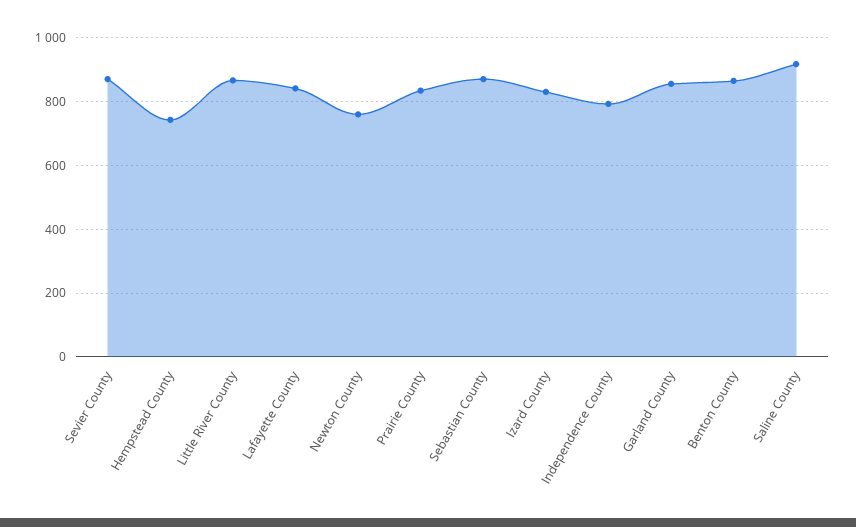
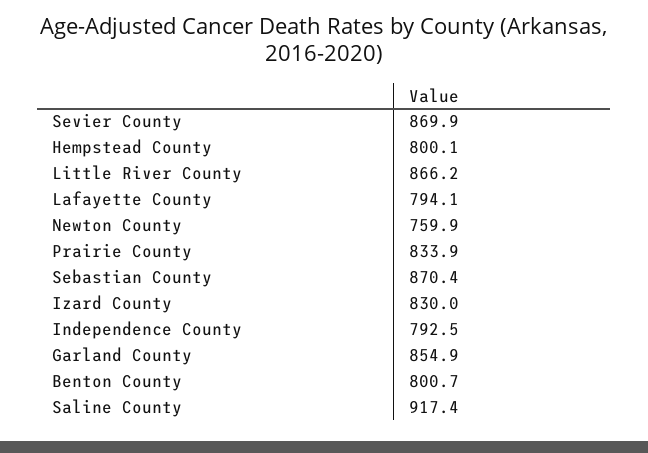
  {
    "Sevier County": 869.9,
-   "Hempstead County": 740,
+   "Hempstead County": 800.1,
    "Little River County": 866.2,
-   "Lafayette County": 840,
+   "Lafayette County": 794.1,
    "Newton County": 759.9,
    "Prairie County": 833.9,
    "Sebastian County": 870.4,
    "Izard County": 830,
    "Independence County": 792.5,
    "Garland County": 854.9,
-   "Benton County": 860,
+   "Benton County": 800.7,
    "Saline County": 917.4
  }

